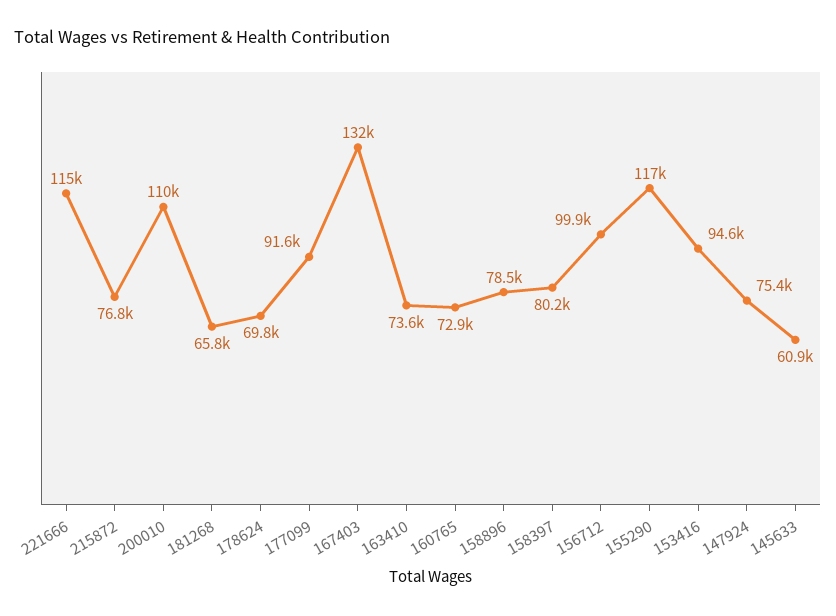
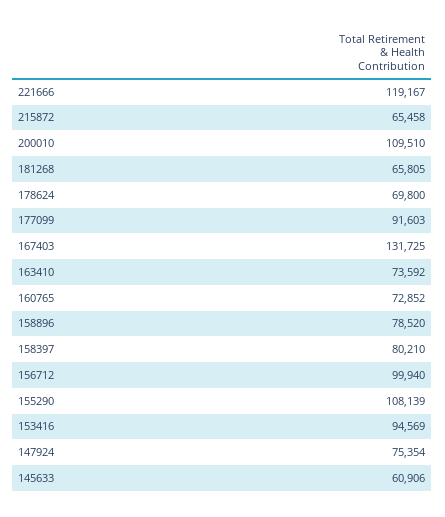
  {
-   "221666": 115000,
+   "221666": 119167,
-   "215872": 76800,
+   "215872": 65458,
    "200010": 109510,
    "181268": 65805,
    "178624": 69800,
    "177099": 91603,
    "167403": 131725,
    "163410": 73592,
    "160765": 72852,
    "158896": 78520,
    "158397": 80210,
    "156712": 99940,
-   "155290": 117000,
+   "155290": 108139,
    "153416": 94569,
    "147924": 75354,
    "145633": 60906
  }

